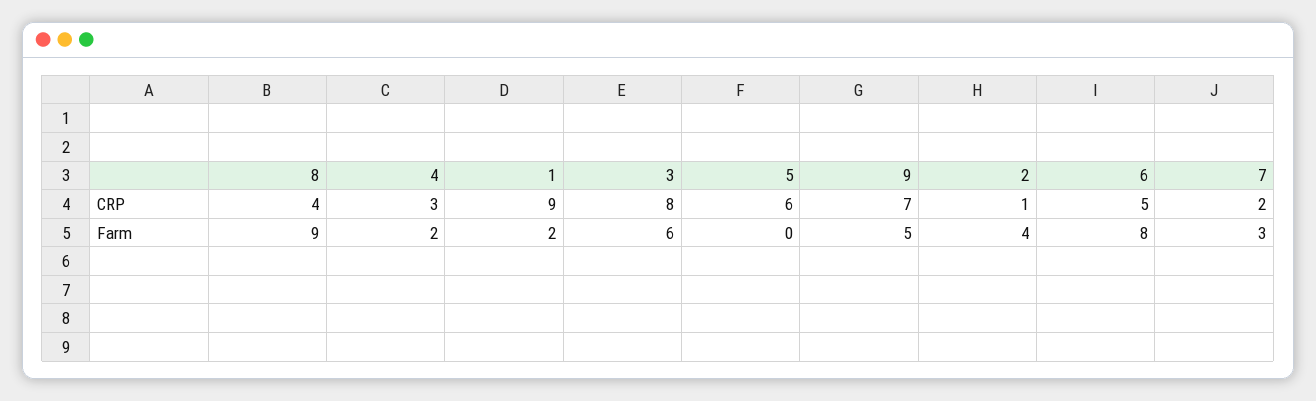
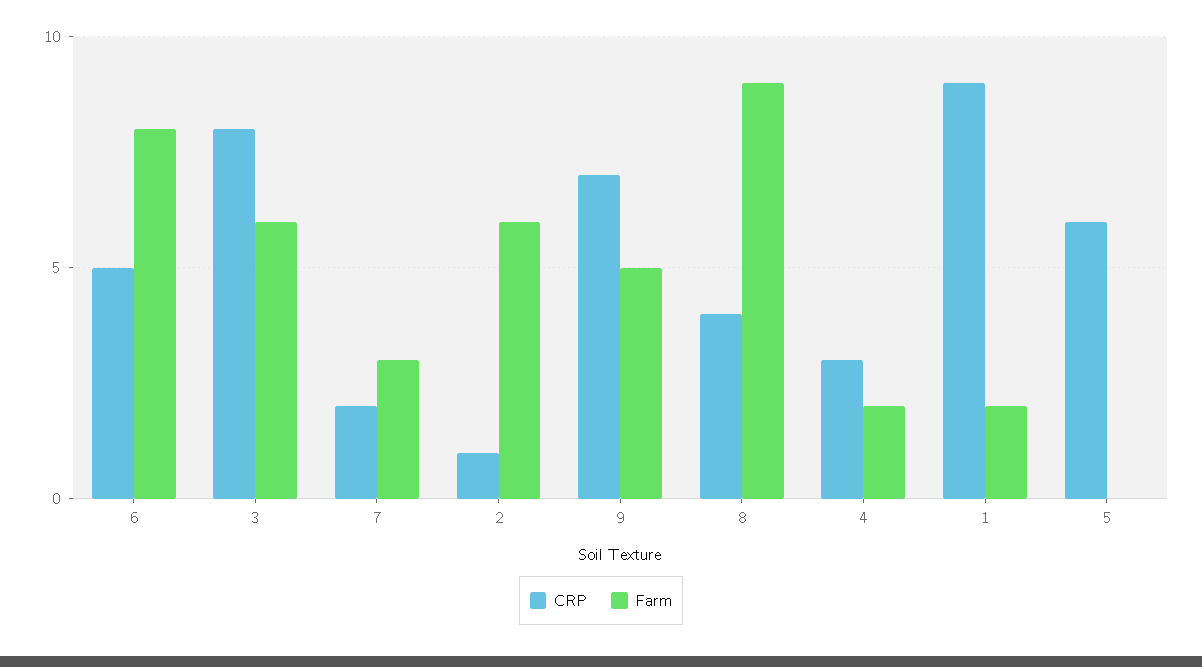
  {
    "CRP": {
      "8": 4,
      "4": 3,
      "1": 9,
      "3": 8,
      "5": 6,
      "9": 7,
      "2": 1,
      "6": 5,
      "7": 2
    },
    "Farm": {
      "8": 9,
      "4": 2,
      "1": 2,
      "3": 6,
      "5": 0,
      "9": 5,
-     "2": 4,
+     "2": 6,
      "6": 8,
      "7": 3
    }
  }

